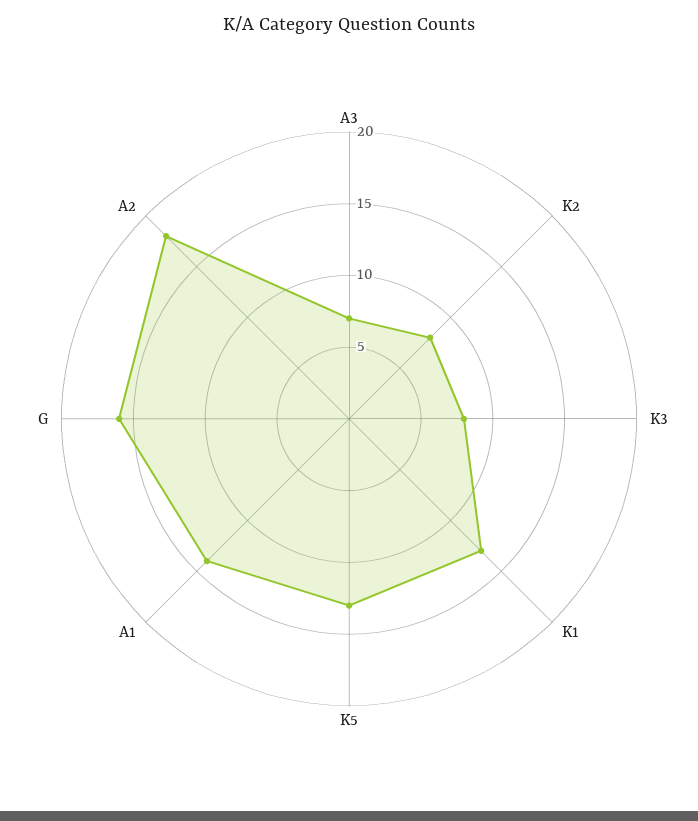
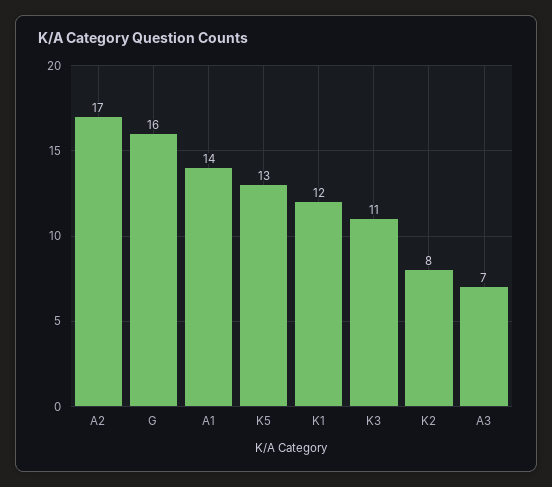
  {
    "A3": 7,
    "K2": 8,
-   "K3": 8,
+   "K3": 11,
-   "K1": 13,
+   "K1": 12,
    "K5": 13,
    "A1": 14,
    "G": 16,
-   "A2": 18
+   "A2": 17
  }

